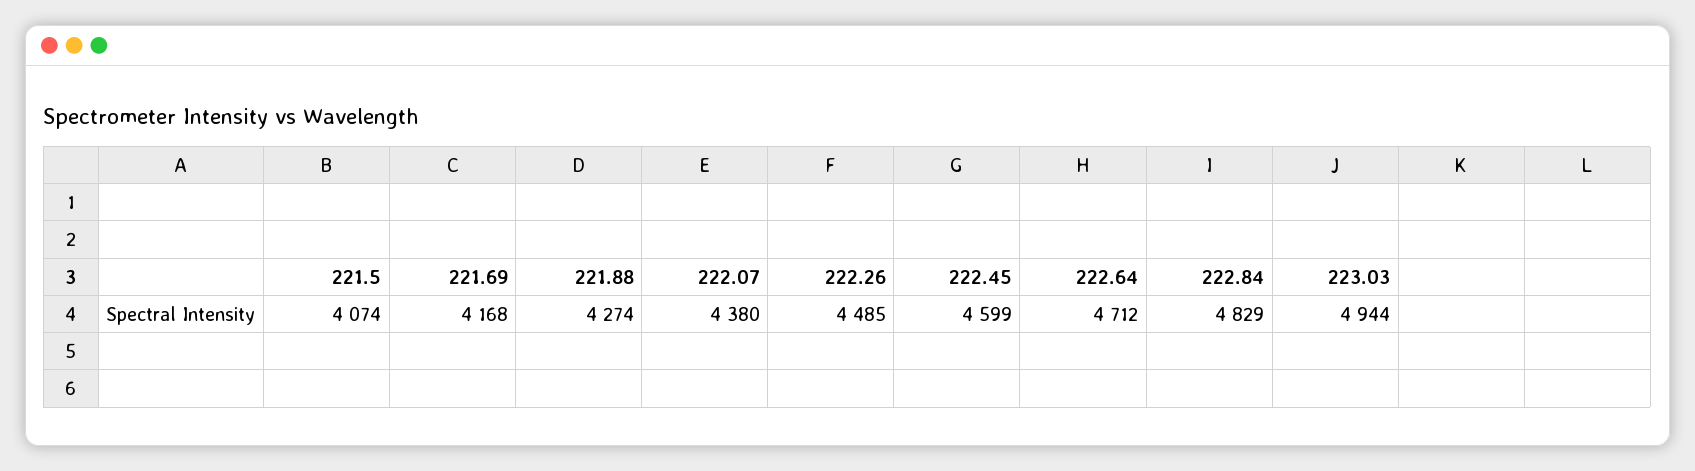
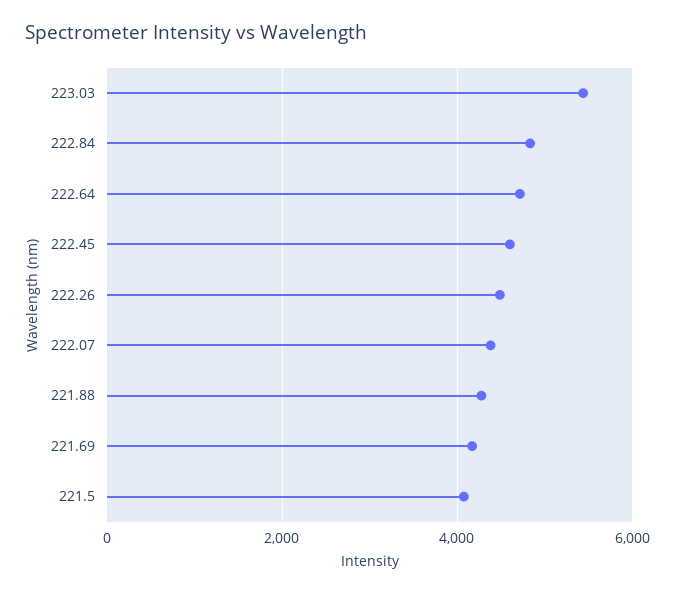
  {
    "221.5": 4074,
    "221.69": 4168,
    "221.88": 4274,
    "222.07": 4380,
    "222.26": 4485,
    "222.45": 4599,
    "222.64": 4712,
    "222.84": 4829,
-   "223.03": 4944
+   "223.03": 5400
  }

